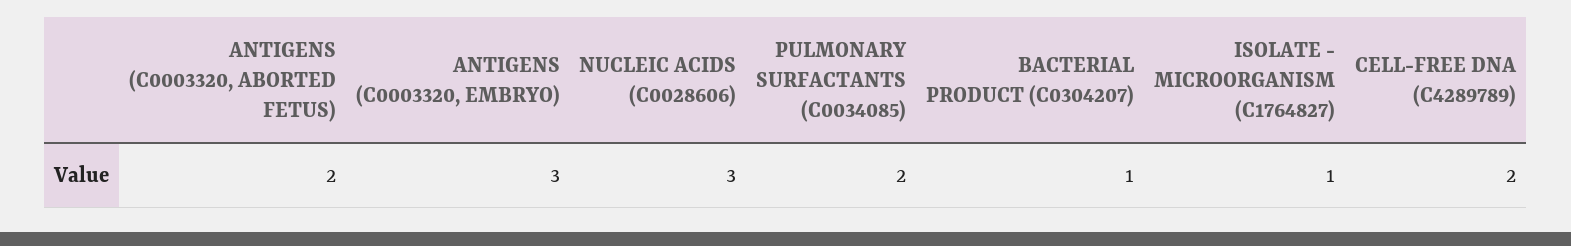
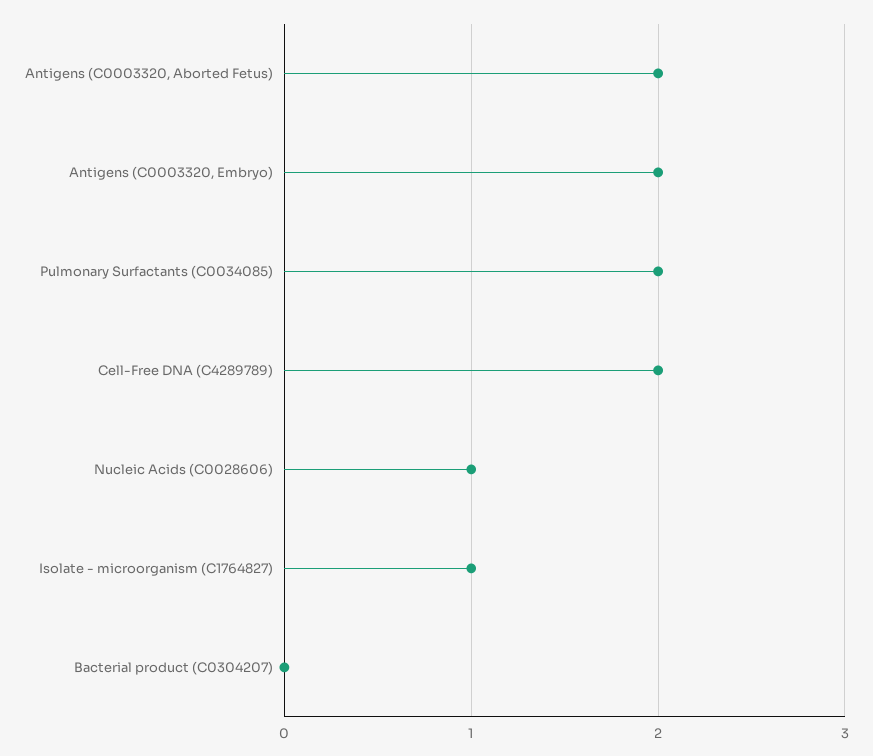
  {
    "ANTIGENS (C0003320, ABORTED FETUS)": 2,
-   "ANTIGENS (C0003320, EMBRYO)": 3,
+   "ANTIGENS (C0003320, EMBRYO)": 2,
-   "NUCLEIC ACIDS (C0028606)": 3,
+   "NUCLEIC ACIDS (C0028606)": 1,
    "PULMONARY SURFACTANTS (C0034085)": 2,
-   "BACTERIAL PRODUCT (C0304207)": 1,
+   "BACTERIAL PRODUCT (C0304207)": 0,
    "ISOLATE - MICROORGANISM (C1764827)": 1,
    "CELL-FREE DNA (C4289789)": 2
  }

